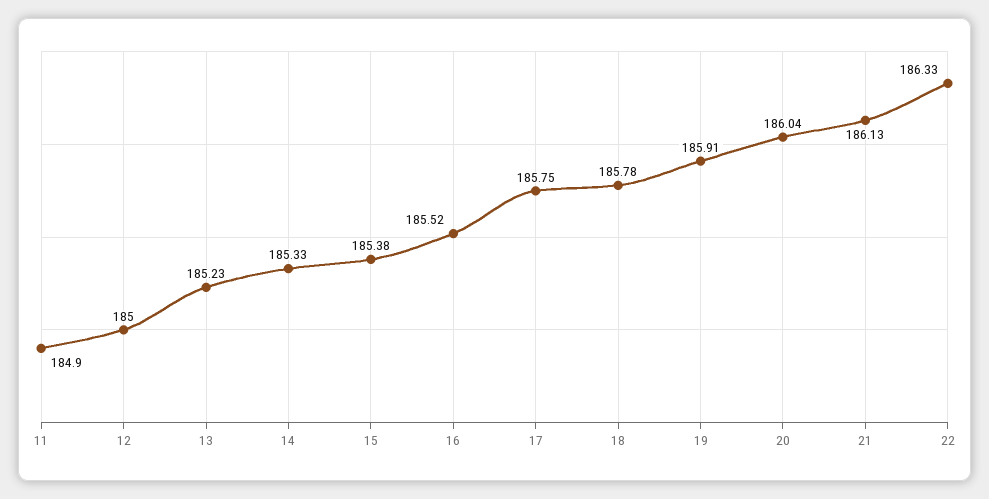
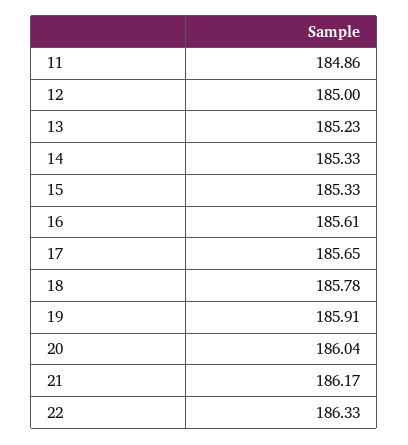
  {
-   "11": 184.9,
+   "11": 184.86,
    "12": 185,
    "13": 185.23,
    "14": 185.33,
-   "15": 185.38,
+   "15": 185.33,
-   "16": 185.52,
+   "16": 185.61,
-   "17": 185.75,
+   "17": 185.65,
    "18": 185.78,
    "19": 185.91,
    "20": 186.04,
-   "21": 186.13,
+   "21": 186.17,
    "22": 186.33
  }

